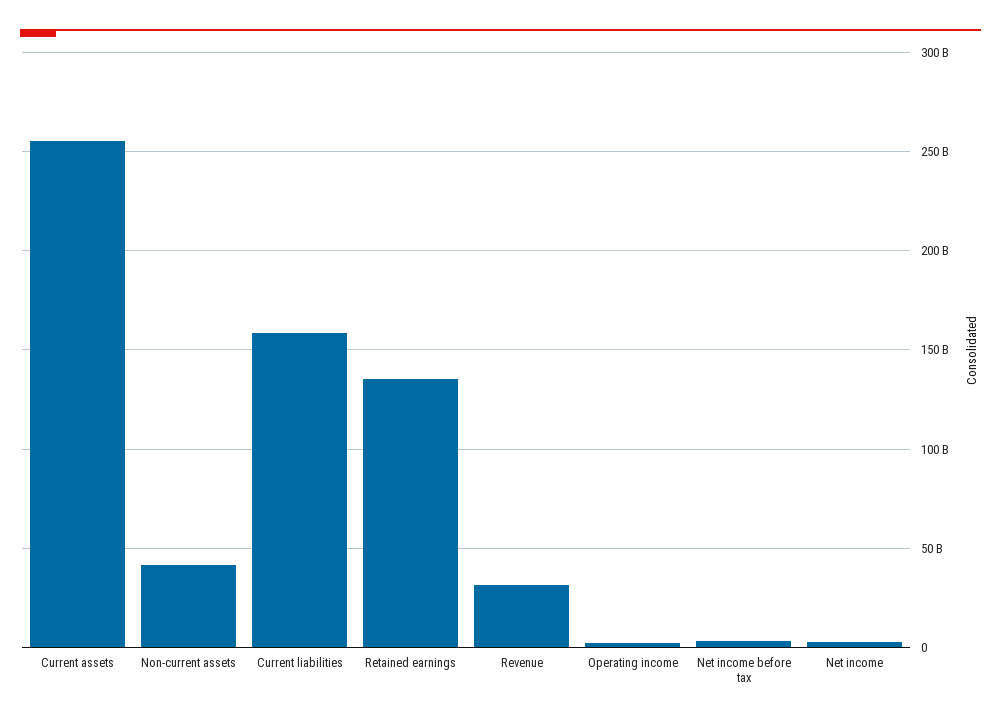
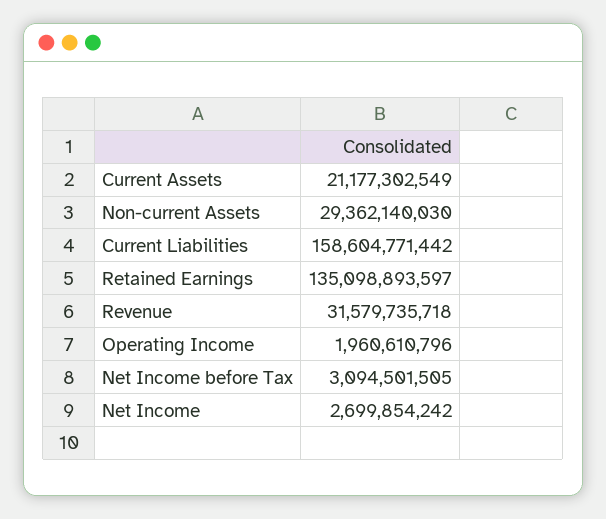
  {
-   "Current assets": 255000000000,
+   "Current assets": 21177302549,
-   "Non-current assets": 40000000000,
+   "Non-current assets": 29362140030,
    "Current liabilities": 158604771442,
    "Retained earnings": 135098893597,
    "Revenue": 31579735718,
    "Operating income": 1960610796,
    "Net income before tax": 3094501505,
    "Net income": 2699854242
  }

